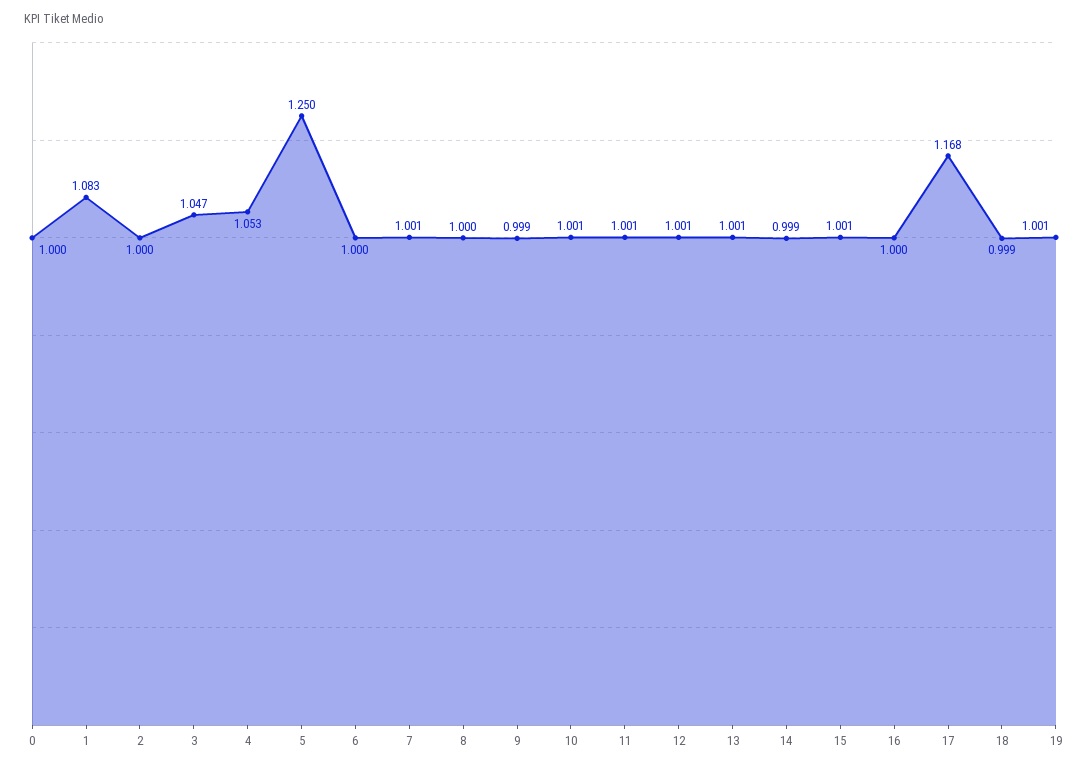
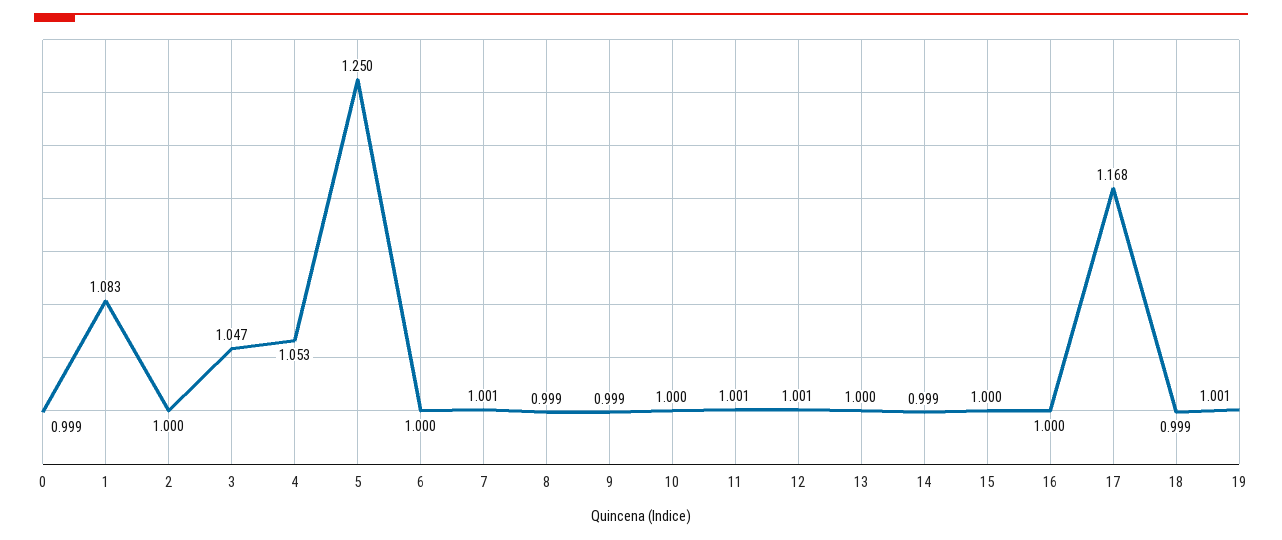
  {
-   "0": 1,
+   "0": 0.999,
    "1": 1.083,
    "2": 1,
    "3": 1.047,
    "4": 1.053,
    "5": 1.25,
    "6": 1,
    "7": 1.001,
-   "8": 1,
+   "8": 0.999,
    "9": 0.999,
-   "10": 1.001,
+   "10": 1,
    "11": 1.001,
    "12": 1.001,
-   "13": 1.001,
+   "13": 1,
    "14": 0.999,
-   "15": 1.001,
+   "15": 1,
    "16": 1,
    "17": 1.168,
    "18": 0.999,
    "19": 1.001
  }

